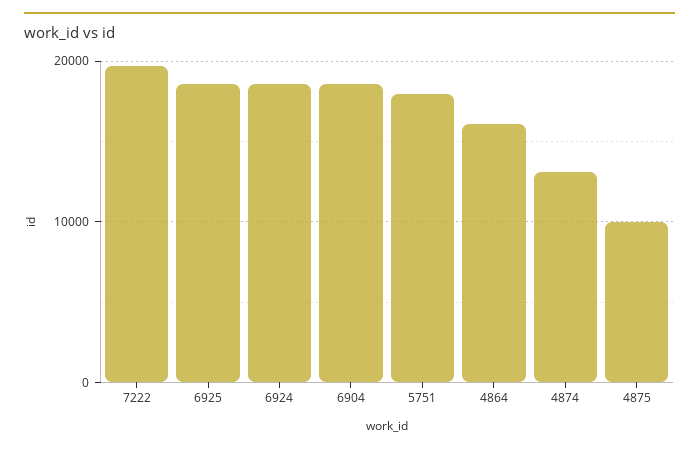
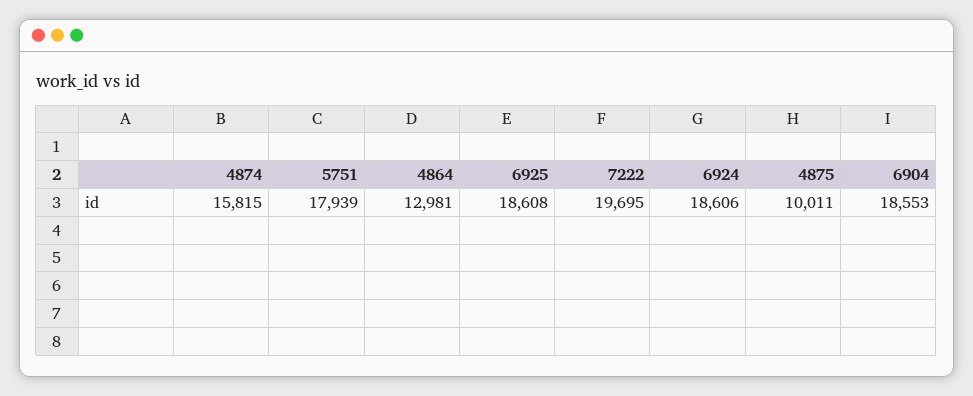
  {
    "7222": 19695,
    "6925": 18608,
    "6924": 18606,
    "6904": 18553,
    "5751": 17939,
-   "4864": 16000,
+   "4864": 12981,
-   "4874": 13000,
+   "4874": 15815,
    "4875": 10011
  }

